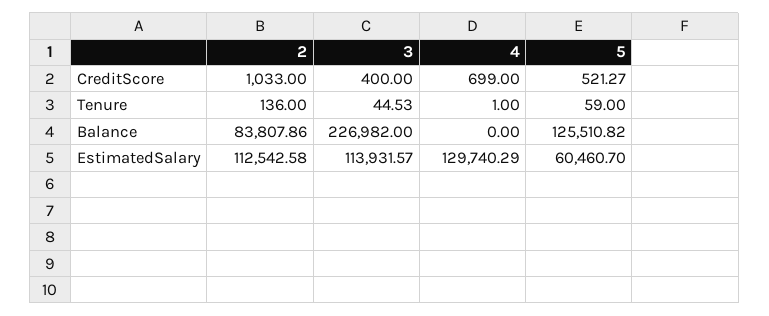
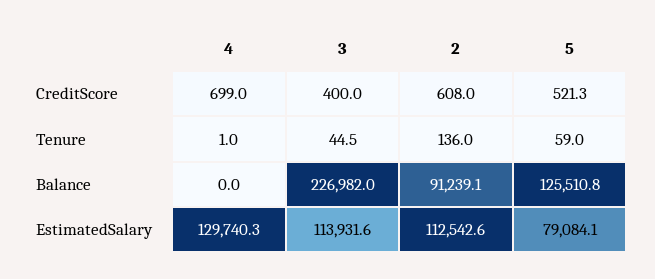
  {
    "2": {
-     "CreditScore": 1033,
+     "CreditScore": 608,
      "Tenure": 136,
-     "Balance": 83807.86,
+     "Balance": 91239.1,
      "EstimatedSalary": 112542.58
    },
    "3": {
      "CreditScore": 400,
      "Tenure": 44.53,
      "Balance": 226982,
      "EstimatedSalary": 113931.57
    },
    "4": {
      "CreditScore": 699,
      "Tenure": 1,
      "Balance": 0,
      "EstimatedSalary": 129740.29
    },
    "5": {
      "CreditScore": 521.27,
      "Tenure": 59,
      "Balance": 125510.82,
-     "EstimatedSalary": 60460.7
+     "EstimatedSalary": 79084.1
    }
  }

